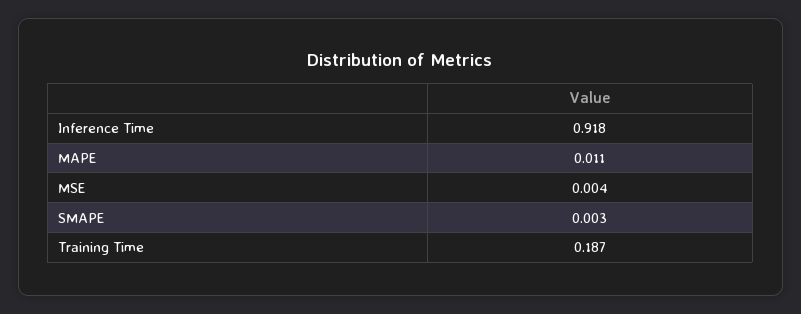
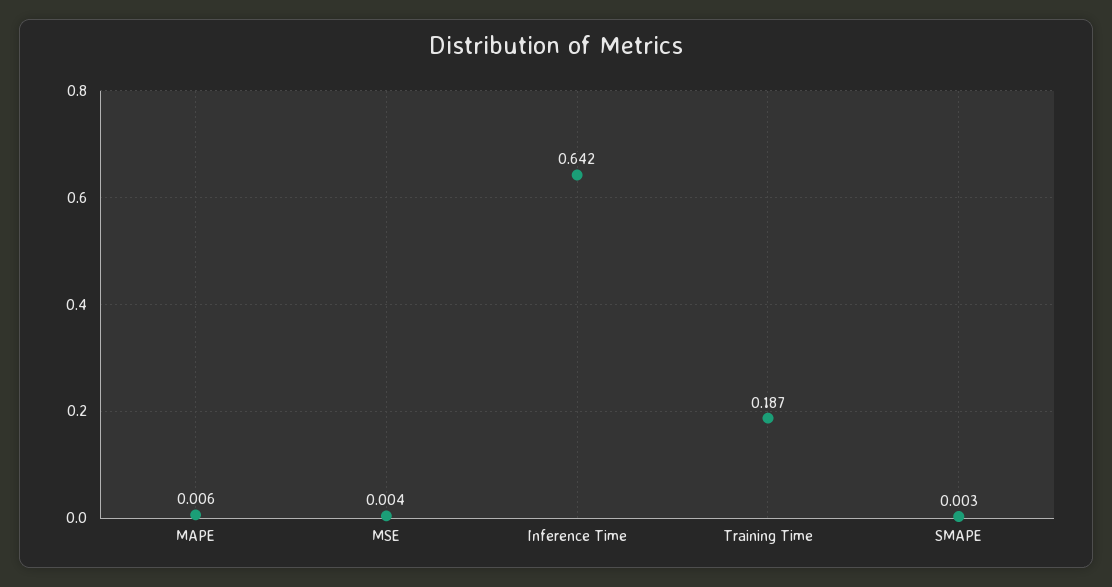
  {
-   "Inference Time": 0.918,
+   "Inference Time": 0.642,
-   "MAPE": 0.011,
+   "MAPE": 0.006,
    "MSE": 0.004,
    "SMAPE": 0.003,
    "Training Time": 0.187
  }

